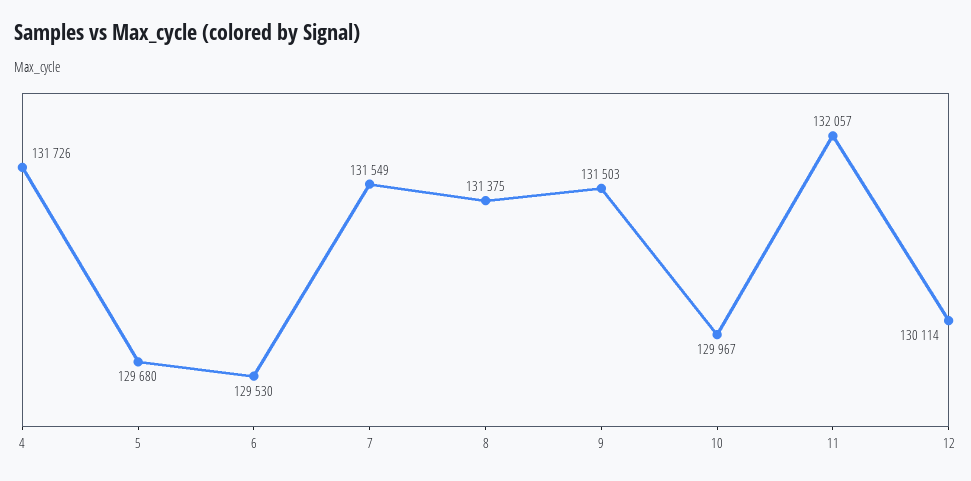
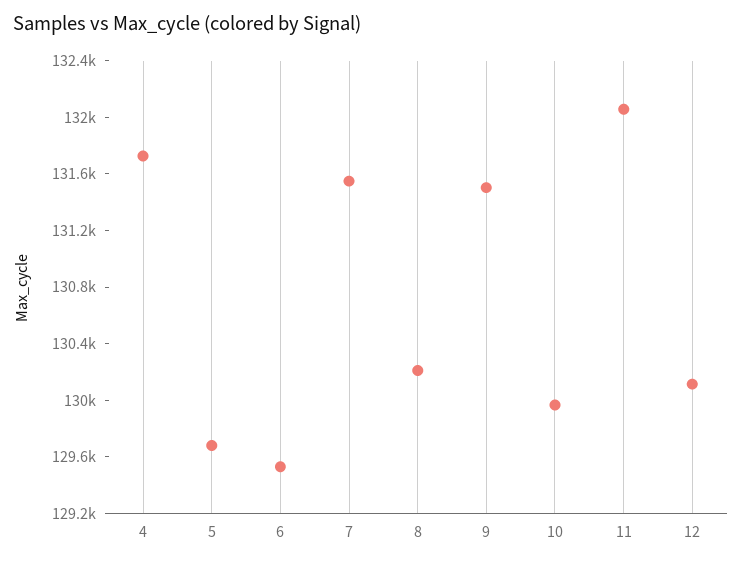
  {
    "4": 131726,
    "5": 129680,
    "6": 129530,
    "7": 131549,
-   "8": 131375,
+   "8": 130200,
    "9": 131503,
    "10": 129967,
    "11": 132057,
    "12": 130114
  }

